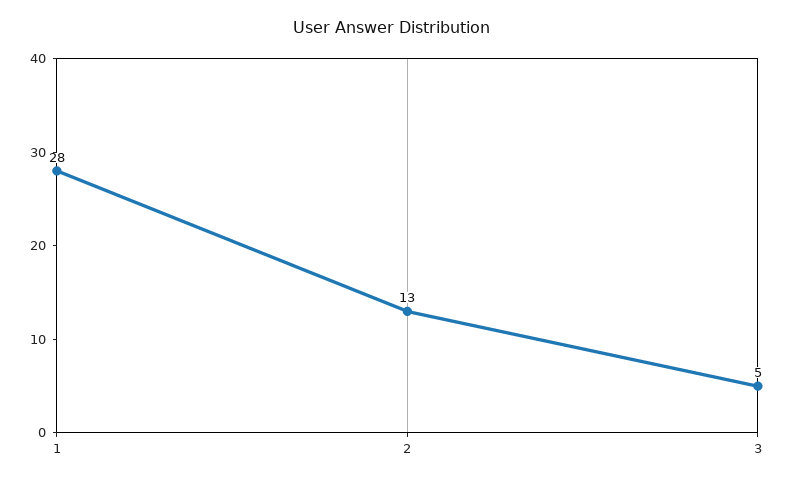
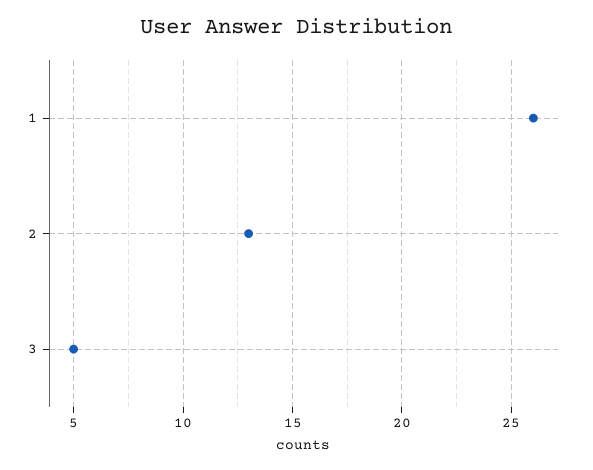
  {
-   "1": 28,
+   "1": 26,
    "2": 13,
    "3": 5
  }

